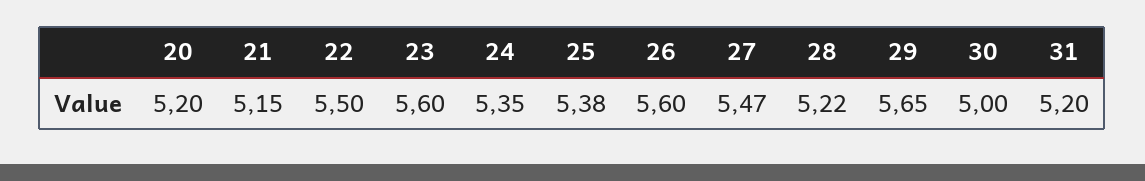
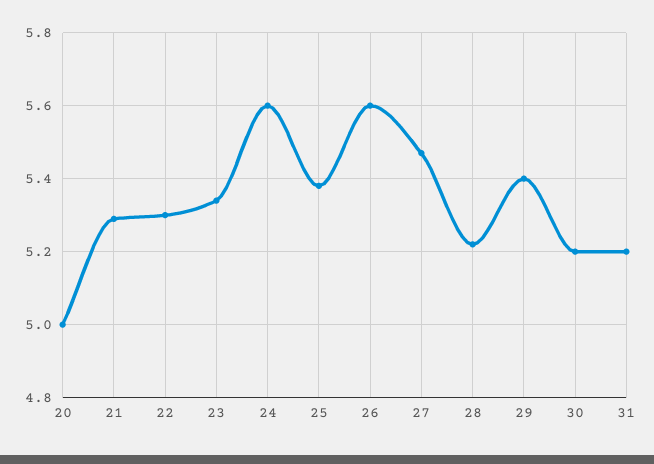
  {
-   "20": 5.2,
+   "20": 5,
-   "21": 5.15,
+   "21": 5.3,
-   "22": 5.5,
+   "22": 5.3,
-   "23": 5.6,
+   "23": 5.35,
-   "24": 5.35,
+   "24": 5.6,
    "25": 5.38,
    "26": 5.6,
    "27": 5.47,
    "28": 5.22,
-   "29": 5.65,
+   "29": 5.4,
-   "30": 5,
+   "30": 5.2,
    "31": 5.2
  }

